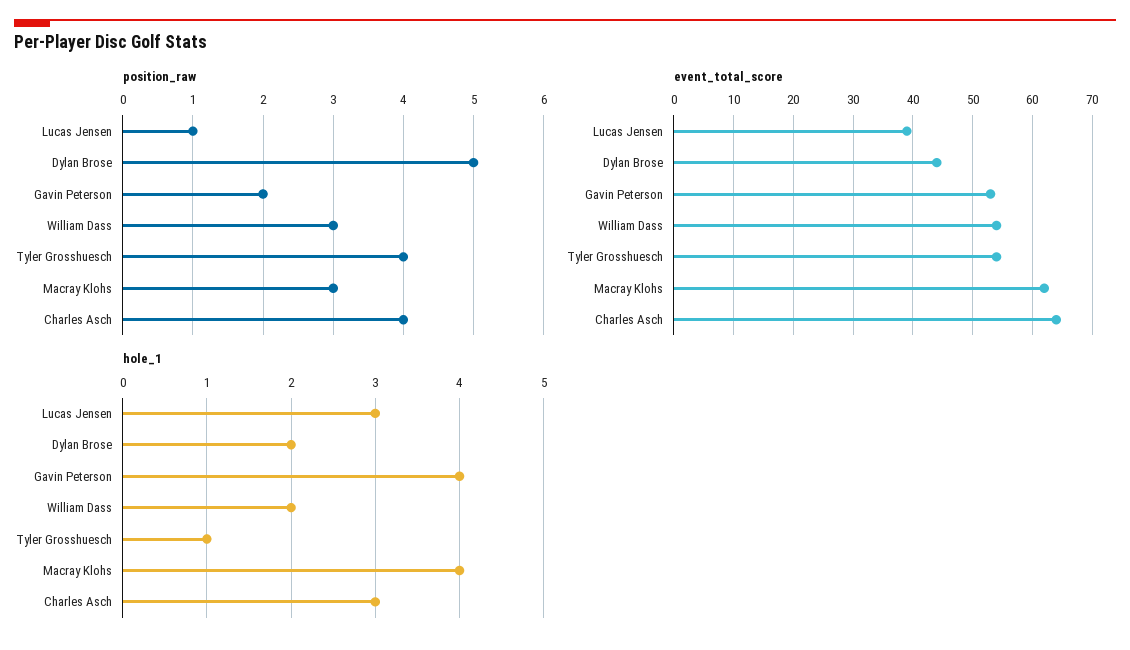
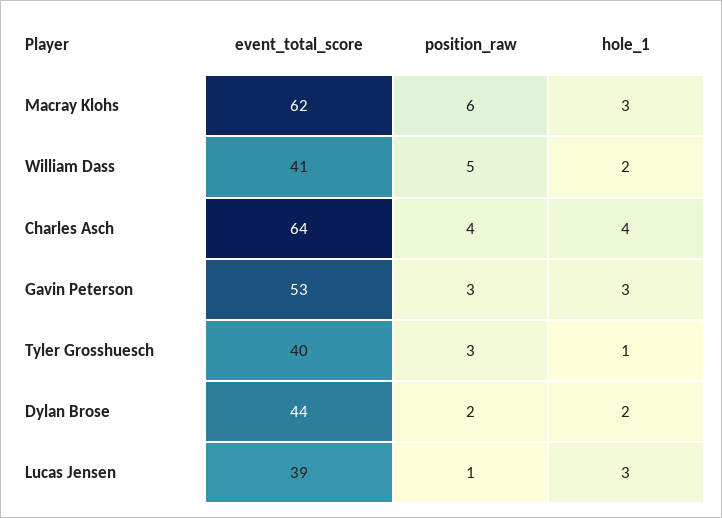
  {
    "position_raw": {
      "Lucas Jensen": 1,
-     "Dylan Brose": 5,
+     "Dylan Brose": 2,
-     "Gavin Peterson": 2,
+     "Gavin Peterson": 3,
-     "William Dass": 3,
+     "William Dass": 5,
-     "Tyler Grosshuesch": 4,
+     "Tyler Grosshuesch": 3,
-     "Macray Klohs": 3,
+     "Macray Klohs": 6,
      "Charles Asch": 4
    },
    "event_total_score": {
      "Lucas Jensen": 39,
      "Dylan Brose": 44,
      "Gavin Peterson": 53,
-     "William Dass": 55,
+     "William Dass": 41,
-     "Tyler Grosshuesch": 55,
+     "Tyler Grosshuesch": 40,
      "Macray Klohs": 62,
      "Charles Asch": 64
    },
    "hole_1": {
      "Lucas Jensen": 3,
      "Dylan Brose": 2,
-     "Gavin Peterson": 4,
+     "Gavin Peterson": 3,
      "William Dass": 2,
      "Tyler Grosshuesch": 1,
-     "Macray Klohs": 4,
+     "Macray Klohs": 3,
-     "Charles Asch": 3
+     "Charles Asch": 4
    }
  }

